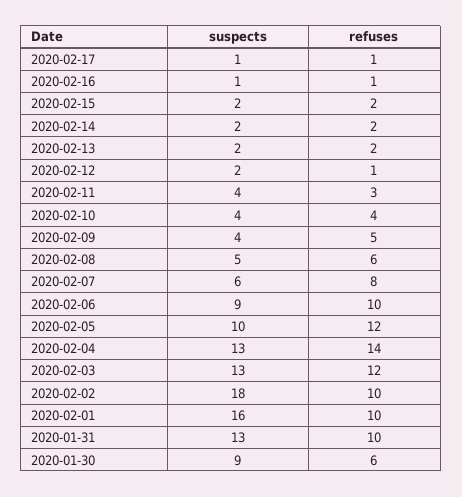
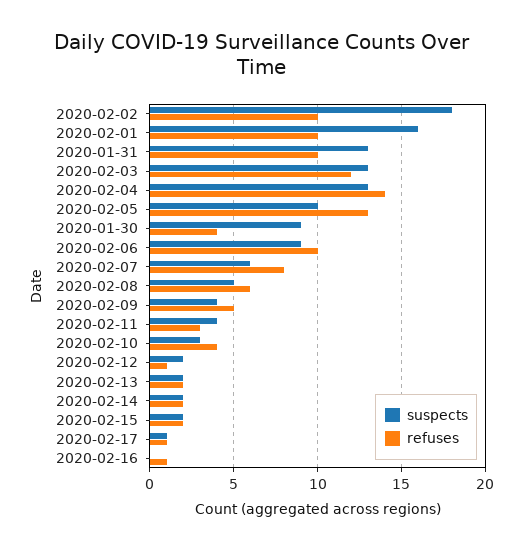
  {
    "suspects": {
      "2020-02-17": 1,
-     "2020-02-16": 1,
+     "2020-02-16": 0,
      "2020-02-15": 2,
      "2020-02-14": 2,
      "2020-02-13": 2,
      "2020-02-12": 2,
      "2020-02-11": 4,
-     "2020-02-10": 4,
+     "2020-02-10": 3,
      "2020-02-09": 4,
      "2020-02-08": 5,
      "2020-02-07": 6,
      "2020-02-06": 9,
      "2020-02-05": 10,
      "2020-02-04": 13,
      "2020-02-03": 13,
      "2020-02-02": 18,
      "2020-02-01": 16,
      "2020-01-31": 13,
      "2020-01-30": 9
    },
    "refuses": {
      "2020-02-17": 1,
      "2020-02-16": 1,
      "2020-02-15": 2,
      "2020-02-14": 2,
      "2020-02-13": 2,
      "2020-02-12": 1,
      "2020-02-11": 3,
      "2020-02-10": 4,
      "2020-02-09": 5,
      "2020-02-08": 6,
      "2020-02-07": 8,
      "2020-02-06": 10,
-     "2020-02-05": 12,
+     "2020-02-05": 13,
      "2020-02-04": 14,
      "2020-02-03": 12,
      "2020-02-02": 10,
      "2020-02-01": 10,
      "2020-01-31": 10,
-     "2020-01-30": 6
+     "2020-01-30": 4
    }
  }

